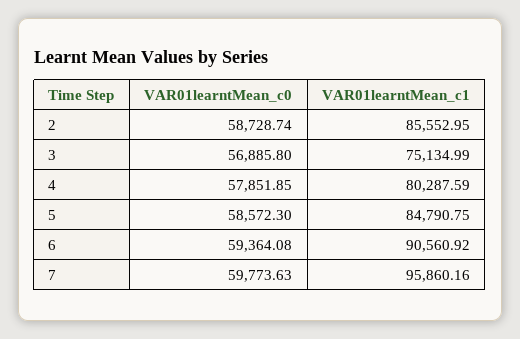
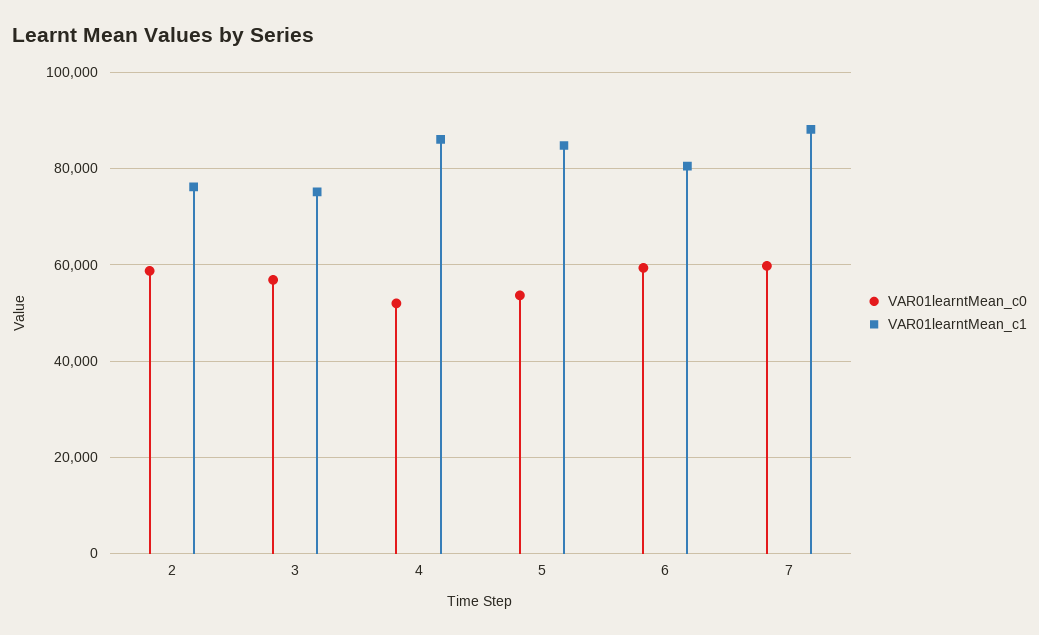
  {
    "VAR01learntMean_c0": {
      "2": 58728.74,
      "3": 56885.8,
-     "4": 57851.85,
+     "4": 52000,
-     "5": 58572.3,
+     "5": 54000,
      "6": 59364.08,
      "7": 59773.63
    },
    "VAR01learntMean_c1": {
-     "2": 85552.95,
+     "2": 76000,
      "3": 75134.99,
-     "4": 80287.59,
+     "4": 86000,
      "5": 84790.75,
-     "6": 90560.92,
+     "6": 80000,
-     "7": 95860.16
+     "7": 88000
    }
  }

